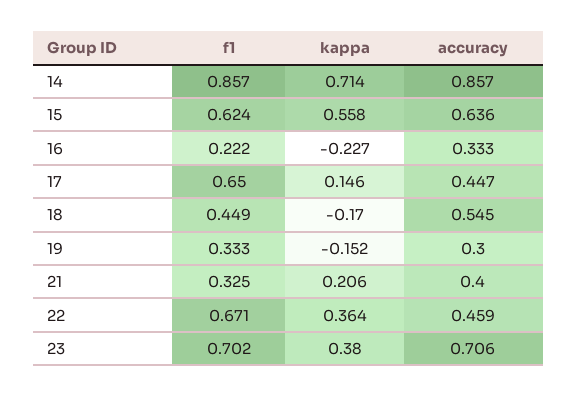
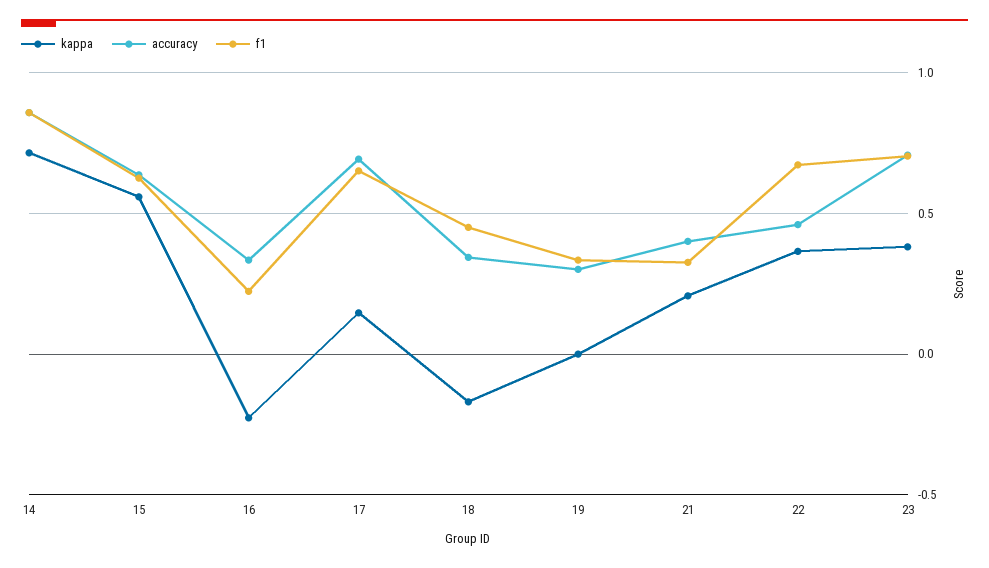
  {
    "f1": {
      "14": 0.857,
      "15": 0.624,
      "16": 0.222,
      "17": 0.65,
      "18": 0.449,
      "19": 0.333,
      "21": 0.325,
      "22": 0.671,
      "23": 0.702
    },
    "kappa": {
      "14": 0.714,
      "15": 0.558,
      "16": -0.227,
      "17": 0.146,
      "18": -0.17,
-     "19": -0.152,
+     "19": 0,
      "21": 0.206,
      "22": 0.364,
      "23": 0.38
    },
    "accuracy": {
      "14": 0.857,
      "15": 0.636,
      "16": 0.333,
-     "17": 0.447,
+     "17": 0.7,
-     "18": 0.545,
+     "18": 0.35,
      "19": 0.3,
      "21": 0.4,
      "22": 0.459,
      "23": 0.706
    }
  }

